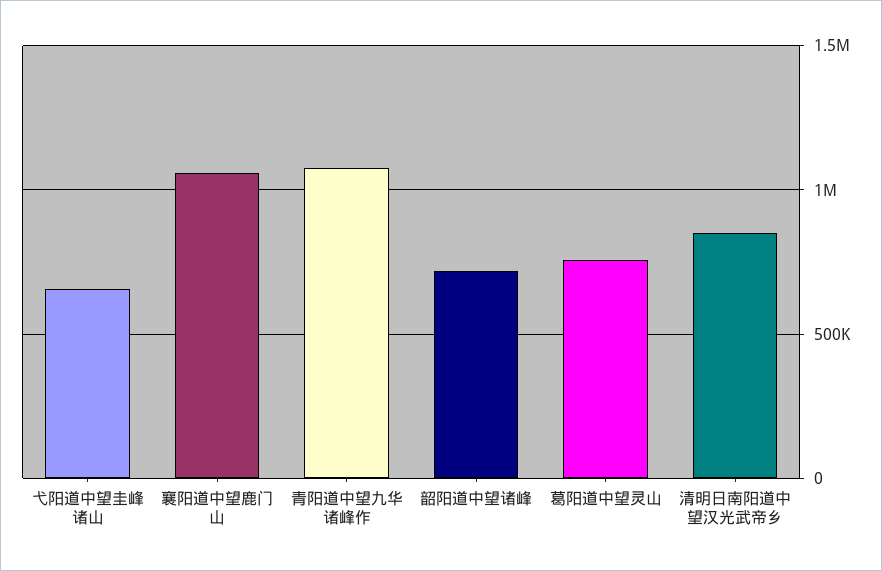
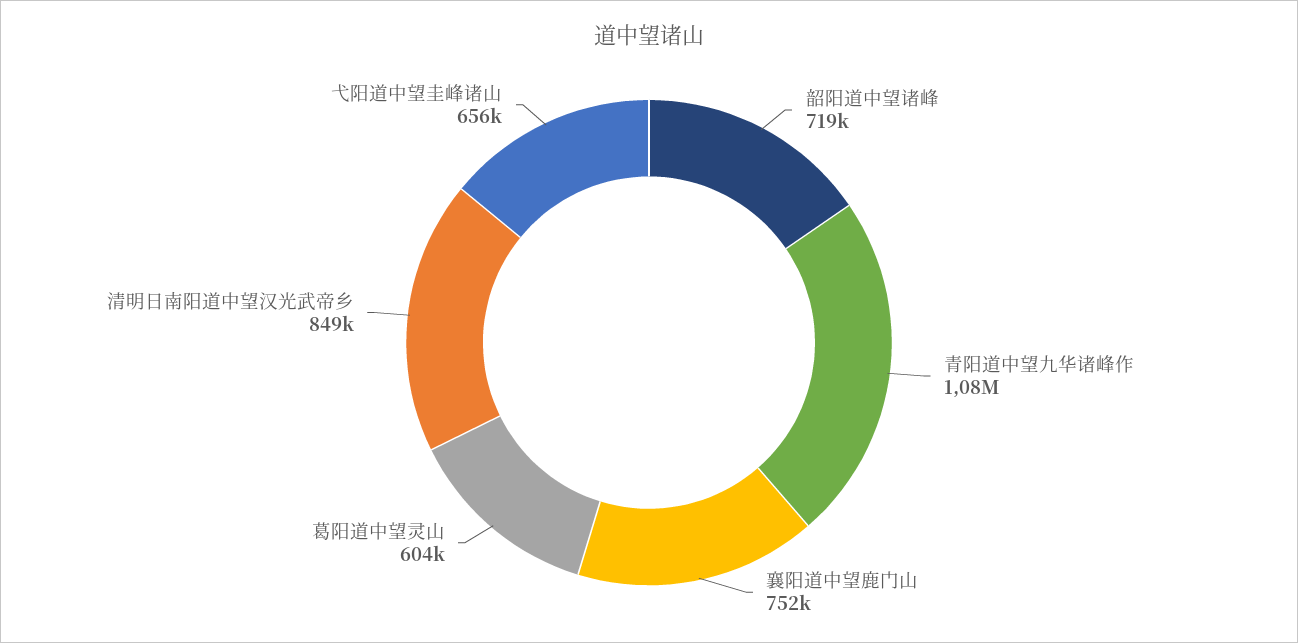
  {
    "弋阳道中望圭峰诸山": 656000,
-   "襄阳道中望鹿门山": 1050000,
+   "襄阳道中望鹿门山": 752000,
    "青阳道中望九华诸峰作": 1080000,
    "韶阳道中望诸峰": 719000,
-   "葛阳道中望灵山": 750000,
+   "葛阳道中望灵山": 604000,
    "清明日南阳道中望汉光武帝乡": 849000
  }

